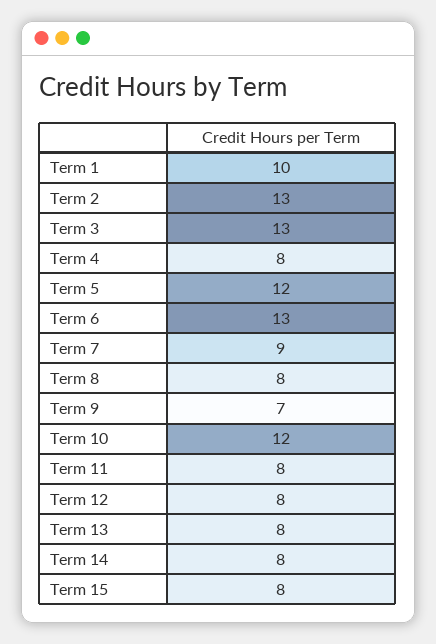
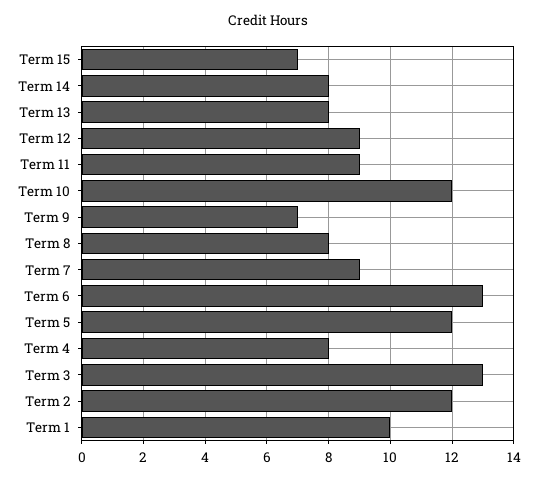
  {
    "Term 1": 10,
-   "Term 2": 13,
+   "Term 2": 12,
    "Term 3": 13,
    "Term 4": 8,
    "Term 5": 12,
    "Term 6": 13,
    "Term 7": 9,
    "Term 8": 8,
    "Term 9": 7,
    "Term 10": 12,
-   "Term 11": 8,
+   "Term 11": 9,
-   "Term 12": 8,
+   "Term 12": 9,
    "Term 13": 8,
    "Term 14": 8,
-   "Term 15": 8
+   "Term 15": 7
  }

